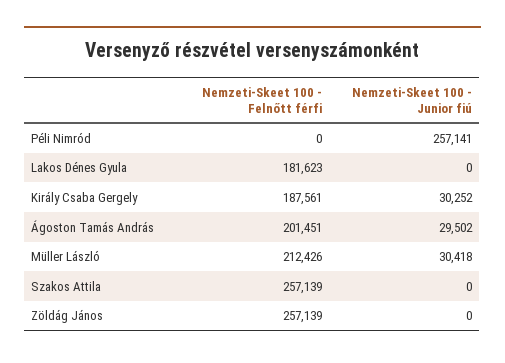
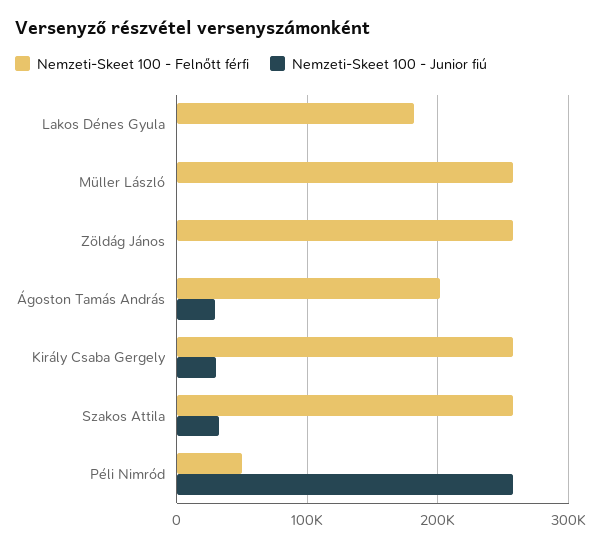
  {
    "Nemzeti-Skeet 100 - Felnőtt férfi": {
-     "Péli Nimród": 0,
+     "Péli Nimród": 50000,
      "Lakos Dénes Gyula": 181623,
-     "Király Csaba Gergely": 187561,
+     "Király Csaba Gergely": 260000,
      "Ágoston Tamás András": 201451,
-     "Müller László": 212426,
+     "Müller László": 260000,
      "Szakos Attila": 257139,
      "Zöldág János": 257139
    },
    "Nemzeti-Skeet 100 - Junior fiú": {
      "Péli Nimród": 257141,
      "Lakos Dénes Gyula": 0,
      "Király Csaba Gergely": 30252,
      "Ágoston Tamás András": 29502,
-     "Müller László": 30418,
+     "Müller László": 0,
-     "Szakos Attila": 0,
+     "Szakos Attila": 30000,
      "Zöldág János": 0
    }
  }

